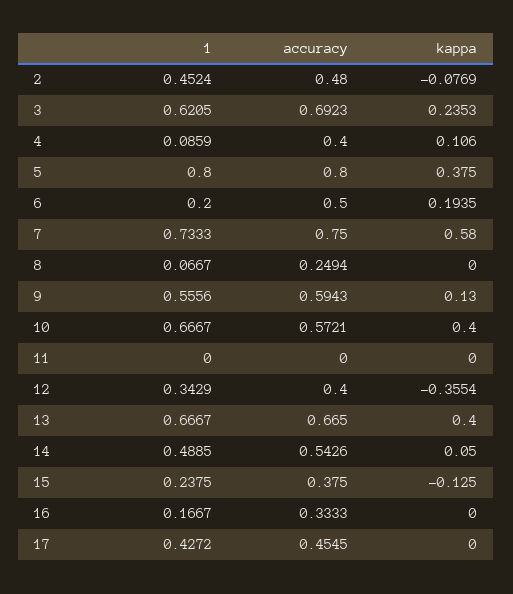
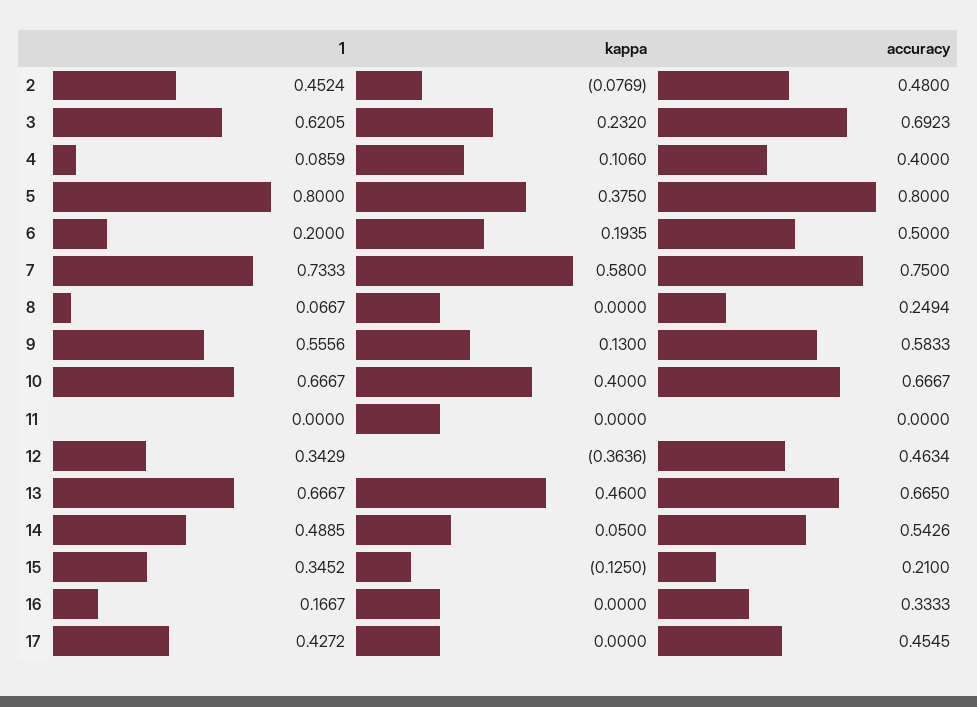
  {
    "1": {
      "2": 0.4524,
      "3": 0.6205,
      "4": 0.0859,
      "5": 0.8,
      "6": 0.2,
      "7": 0.7333,
      "8": 0.0667,
      "9": 0.5556,
      "10": 0.6667,
      "11": 0,
      "12": 0.3429,
      "13": 0.6667,
      "14": 0.4885,
-     "15": 0.2375,
+     "15": 0.3452,
      "16": 0.1667,
      "17": 0.4272
    },
    "accuracy": {
      "2": 0.48,
      "3": 0.6923,
      "4": 0.4,
      "5": 0.8,
      "6": 0.5,
      "7": 0.75,
      "8": 0.2494,
-     "9": 0.5943,
+     "9": 0.5833,
-     "10": 0.5721,
+     "10": 0.6667,
      "11": 0,
-     "12": 0.4,
+     "12": 0.4634,
      "13": 0.665,
      "14": 0.5426,
-     "15": 0.375,
+     "15": 0.21,
      "16": 0.3333,
      "17": 0.4545
    },
    "kappa": {
      "2": -0.0769,
-     "3": 0.2353,
+     "3": 0.232,
      "4": 0.106,
      "5": 0.375,
      "6": 0.1935,
      "7": 0.58,
      "8": 0,
      "9": 0.13,
      "10": 0.4,
      "11": 0,
-     "12": -0.3554,
+     "12": -0.3636,
-     "13": 0.4,
+     "13": 0.46,
      "14": 0.05,
      "15": -0.125,
      "16": 0,
      "17": 0
    }
  }

